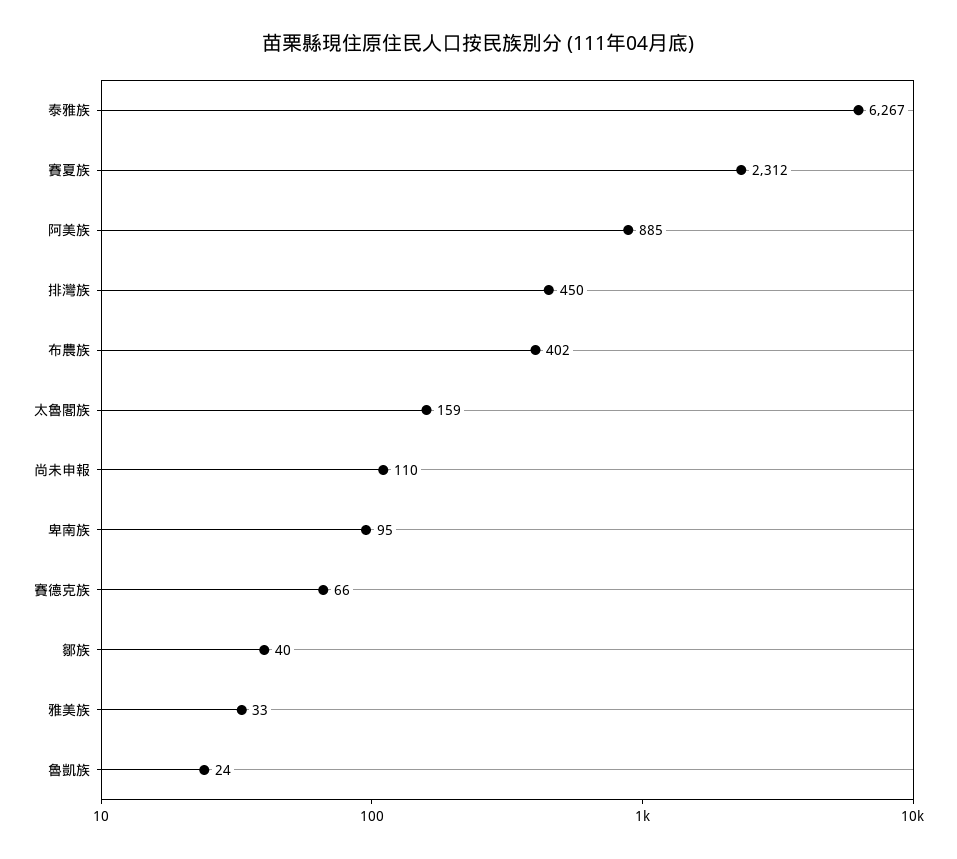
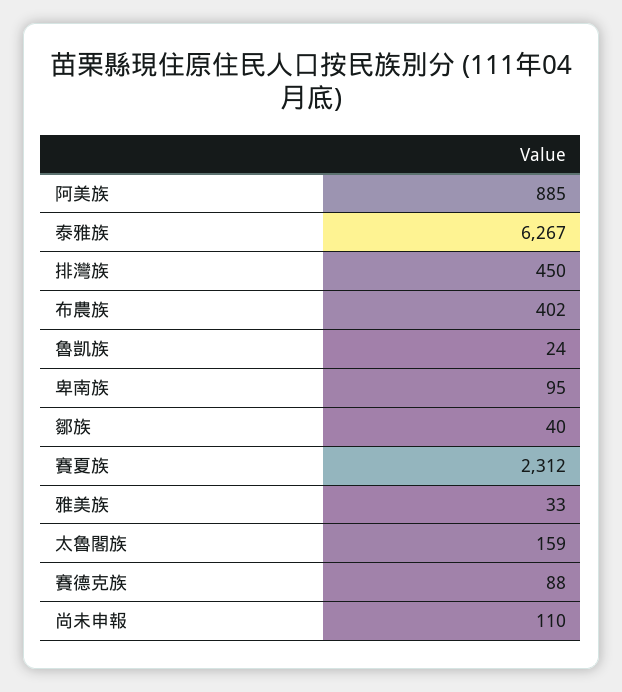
  {
    "泰雅族": 6267,
    "賽夏族": 2312,
    "阿美族": 885,
    "排灣族": 450,
    "布農族": 402,
    "太魯閣族": 159,
    "尚未申報": 110,
    "卑南族": 95,
-   "賽德克族": 66,
+   "賽德克族": 88,
    "鄒族": 40,
    "雅美族": 33,
    "魯凱族": 24
  }

